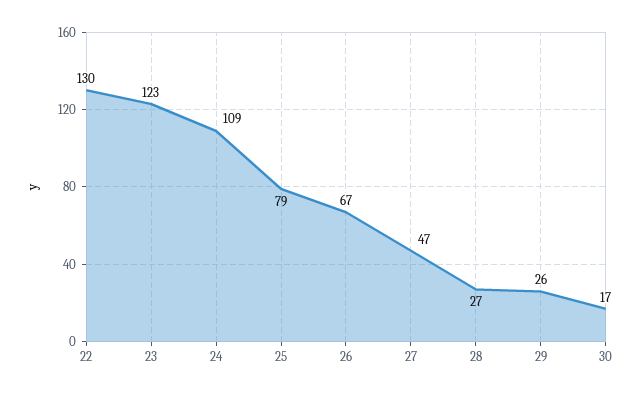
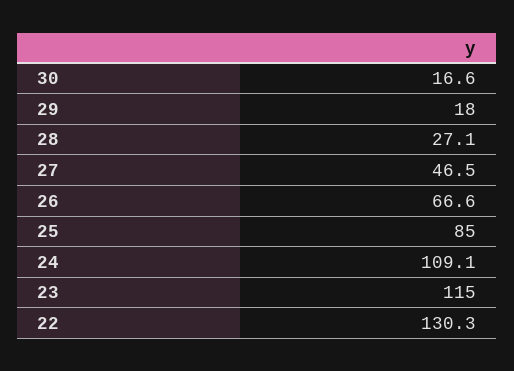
  {
    "22": 130.3,
-   "23": 123,
+   "23": 115,
    "24": 109.1,
-   "25": 79,
+   "25": 85,
    "26": 66.6,
    "27": 46.5,
    "28": 27.1,
-   "29": 26,
+   "29": 18,
    "30": 16.6
  }

